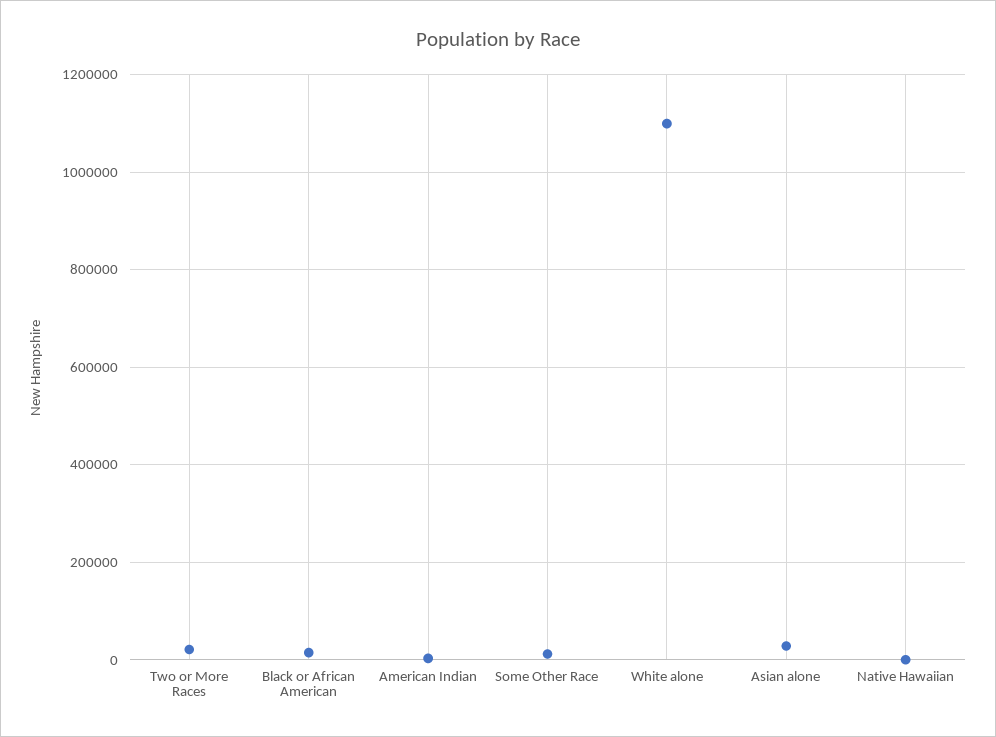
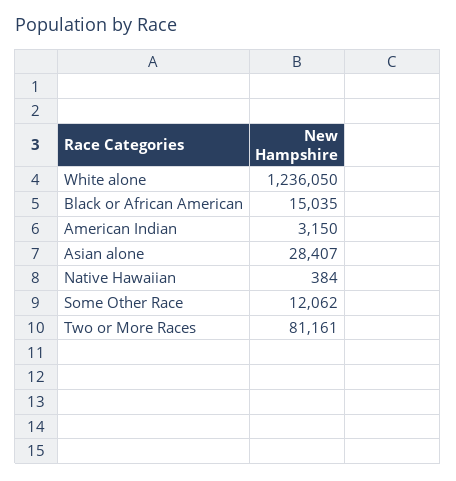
  {
-   "Two or More Races": 20000,
+   "Two or More Races": 81161,
    "Black or African American": 15035,
    "American Indian": 3150,
    "Some Other Race": 12062,
-   "White alone": 1100000,
+   "White alone": 1236050,
    "Asian alone": 28407,
    "Native Hawaiian": 384
  }

